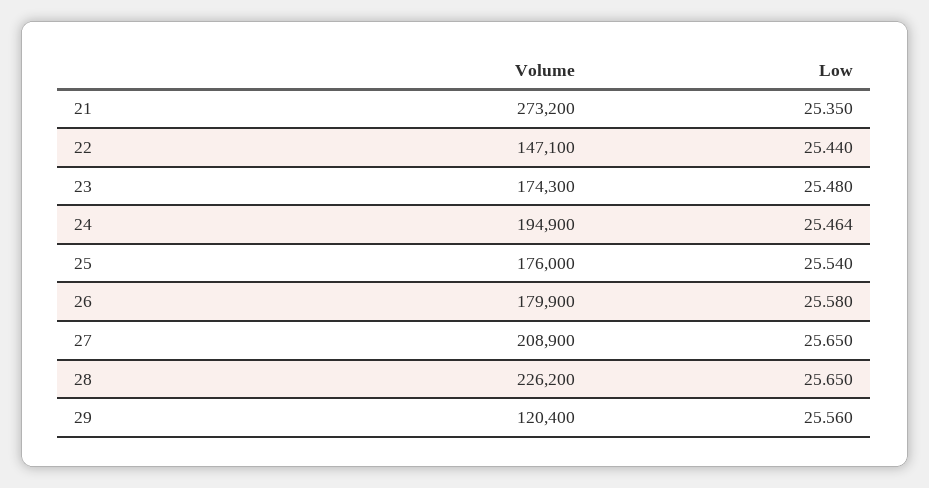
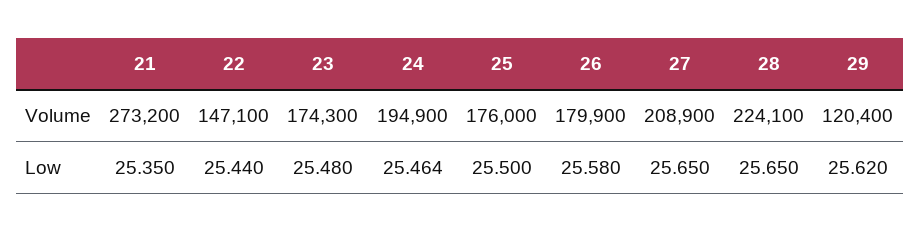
  {
    "Volume": {
      "21": 273200,
      "22": 147100,
      "23": 174300,
      "24": 194900,
      "25": 176000,
      "26": 179900,
      "27": 208900,
-     "28": 226200,
+     "28": 224100,
      "29": 120400
    },
    "Low": {
      "21": 25.35,
      "22": 25.44,
      "23": 25.48,
      "24": 25.464,
-     "25": 25.54,
+     "25": 25.5,
      "26": 25.58,
      "27": 25.65,
      "28": 25.65,
-     "29": 25.56
+     "29": 25.62
    }
  }

